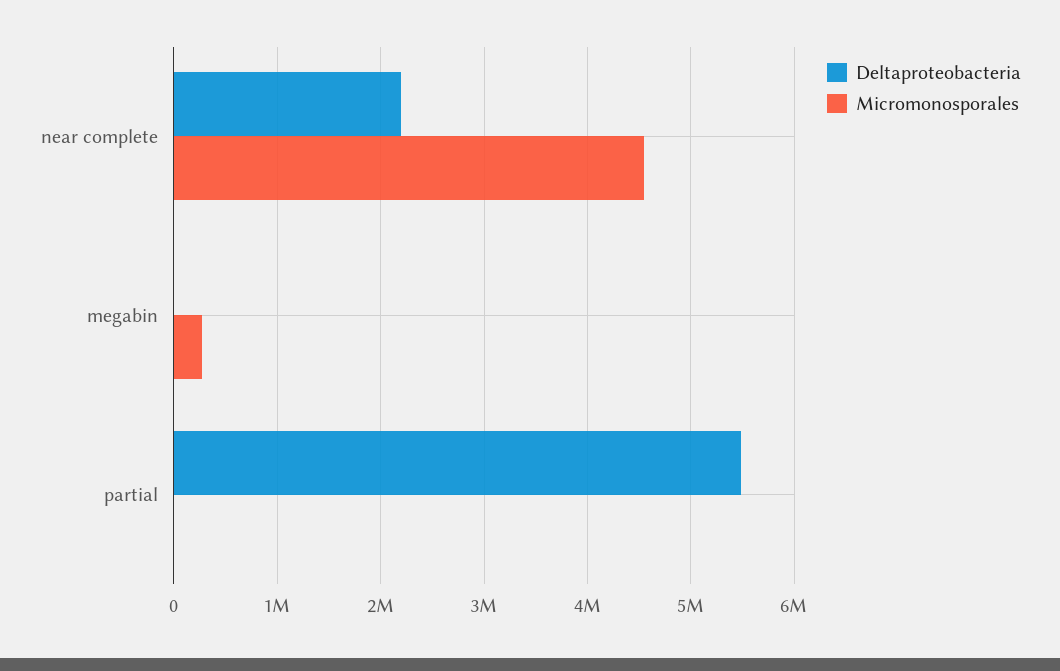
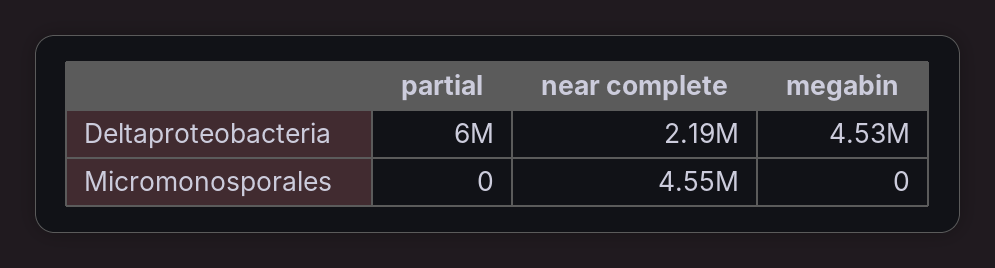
  {
    "Deltaproteobacteria": {
      "near complete": 2190000,
-     "megabin": 0,
+     "megabin": 4530000,
-     "partial": 5500000
+     "partial": 6000000
    },
    "Micromonosporales": {
      "near complete": 4550000,
-     "megabin": 300000,
+     "megabin": 0,
      "partial": 0
    }
  }

